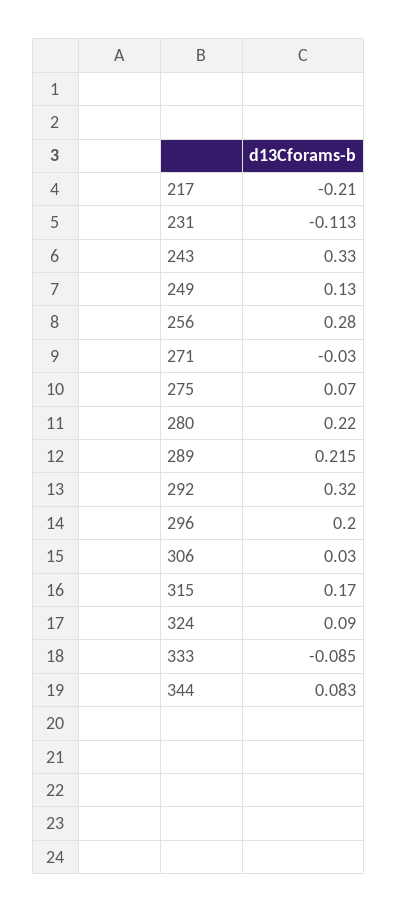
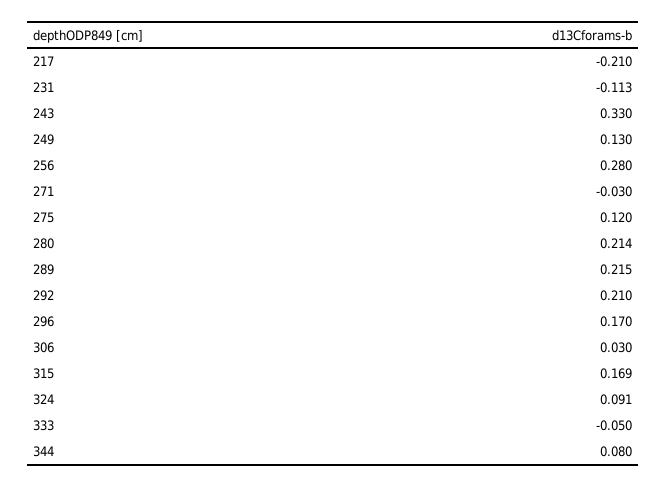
  {
    "217": -0.21,
    "231": -0.113,
    "243": 0.33,
    "249": 0.13,
    "256": 0.28,
    "271": -0.03,
-   "275": 0.07,
+   "275": 0.12,
-   "280": 0.22,
+   "280": 0.214,
    "289": 0.215,
-   "292": 0.32,
+   "292": 0.21,
-   "296": 0.2,
+   "296": 0.17,
    "306": 0.03,
-   "315": 0.17,
+   "315": 0.169,
-   "324": 0.09,
+   "324": 0.091,
-   "333": -0.085,
+   "333": -0.05,
-   "344": 0.083
+   "344": 0.08
  }

